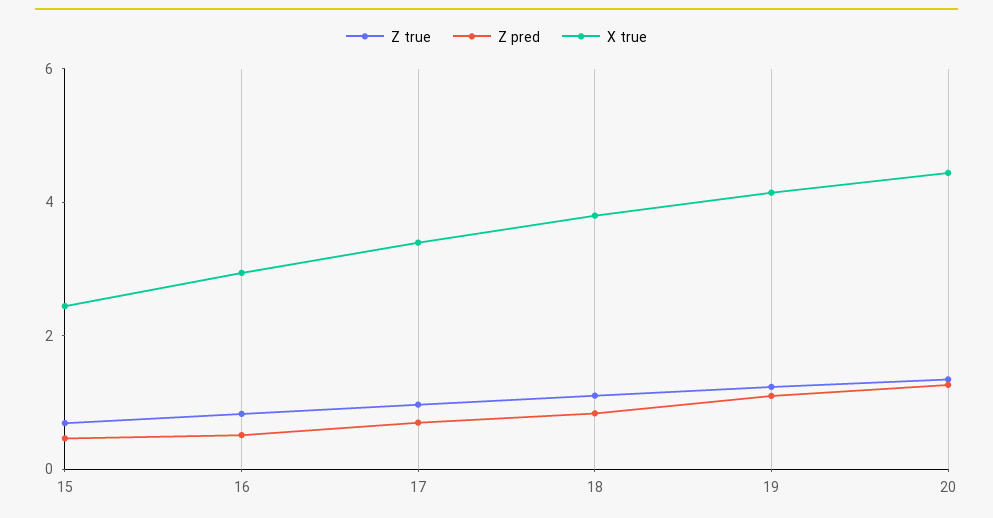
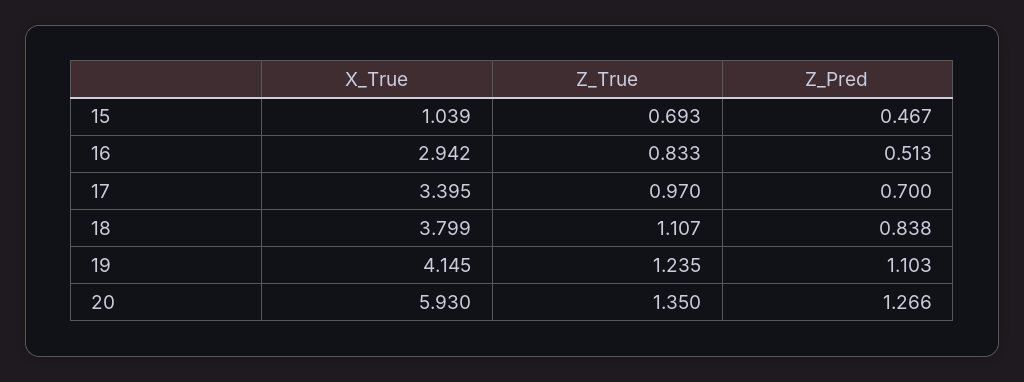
  {
    "Z true": {
      "15": 0.693,
      "16": 0.833,
      "17": 0.97,
      "18": 1.107,
      "19": 1.235,
      "20": 1.35
    },
    "Z pred": {
      "15": 0.467,
      "16": 0.513,
      "17": 0.7,
      "18": 0.838,
      "19": 1.103,
      "20": 1.266
    },
    "X true": {
-     "15": 2.5,
+     "15": 1.039,
      "16": 2.942,
      "17": 3.395,
      "18": 3.799,
      "19": 4.145,
-     "20": 4.5
+     "20": 5.93
    }
  }

